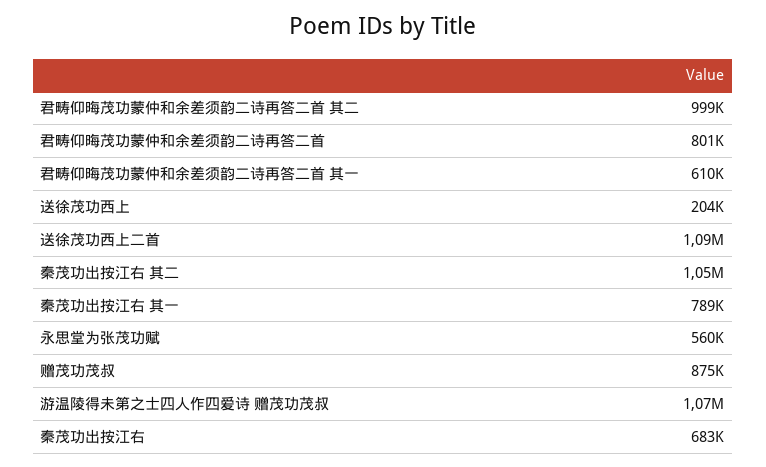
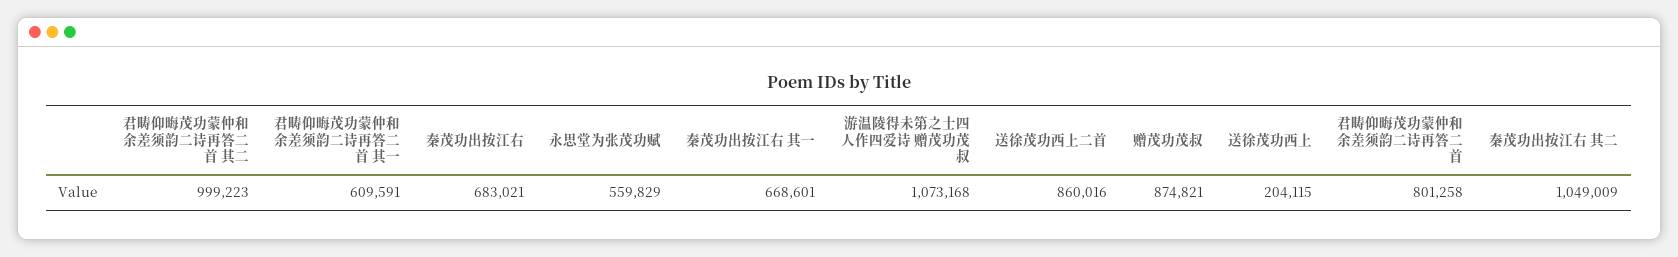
  {
    "君畴仰晦茂功蒙仲和余差须韵二诗再答二首 其二": 999223,
    "君畴仰晦茂功蒙仲和余差须韵二诗再答二首": 801258,
    "君畴仰晦茂功蒙仲和余差须韵二诗再答二首 其一": 609591,
    "送徐茂功西上": 204115,
-   "送徐茂功西上二首": 1090000,
+   "送徐茂功西上二首": 860016,
    "秦茂功出按江右 其二": 1049009,
-   "秦茂功出按江右 其一": 789000,
+   "秦茂功出按江右 其一": 668601,
    "永思堂为张茂功赋": 559829,
    "赠茂功茂叔": 874821,
    "游温陵得未第之士四人作四爱诗 赠茂功茂叔": 1073168,
    "秦茂功出按江右": 683021
  }

